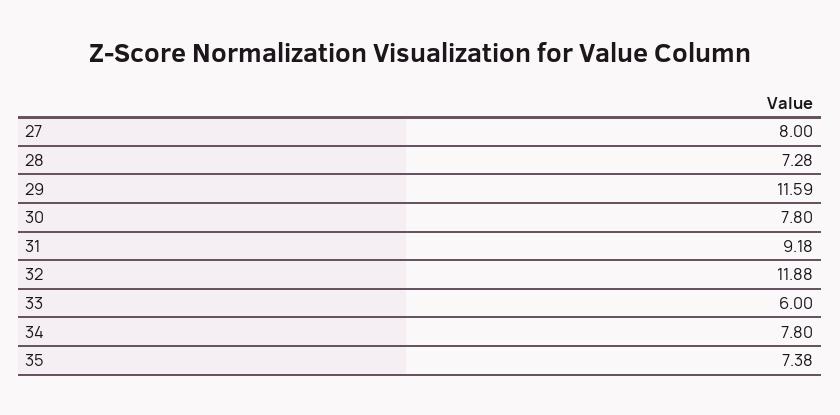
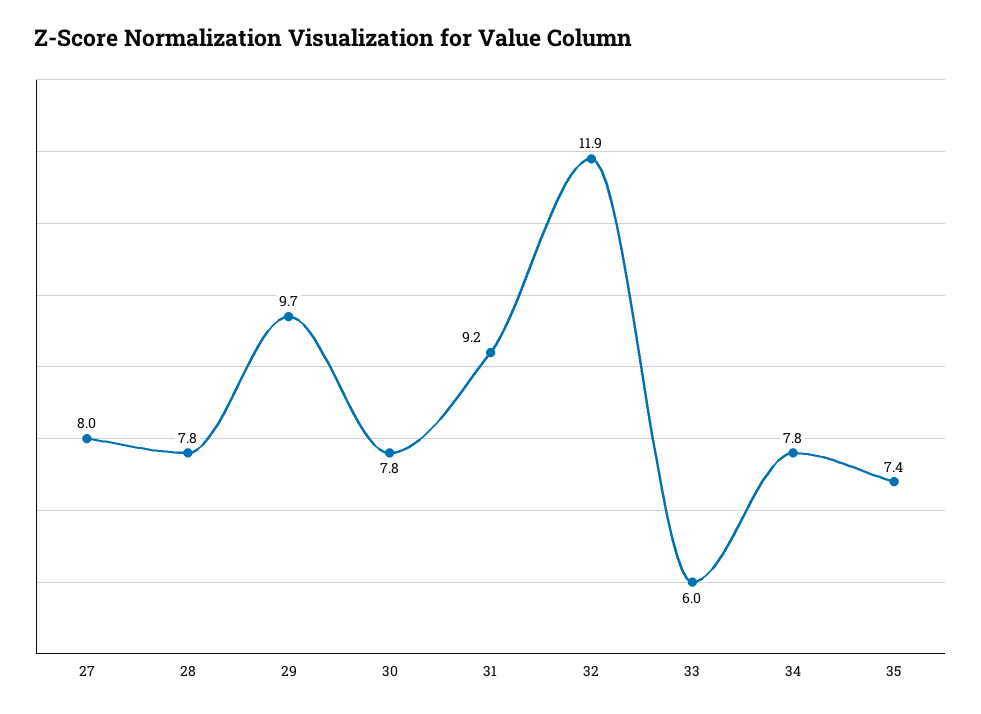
  {
    "27": 8,
-   "28": 7.28,
+   "28": 7.8,
-   "29": 11.59,
+   "29": 9.7,
    "30": 7.8,
    "31": 9.18,
    "32": 11.88,
    "33": 6,
    "34": 7.8,
    "35": 7.38
  }

